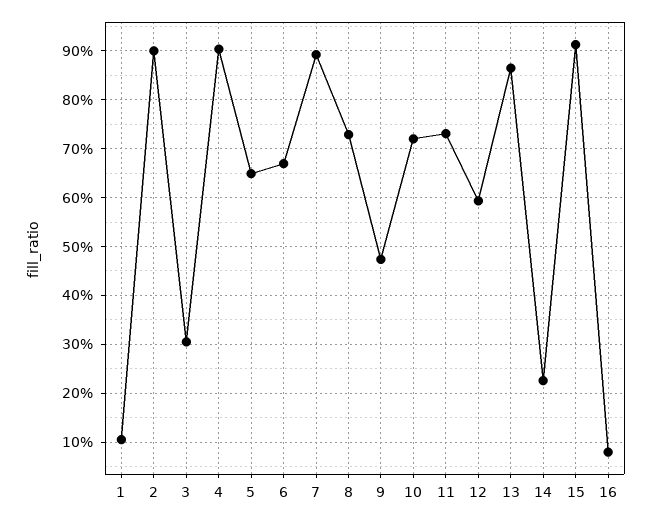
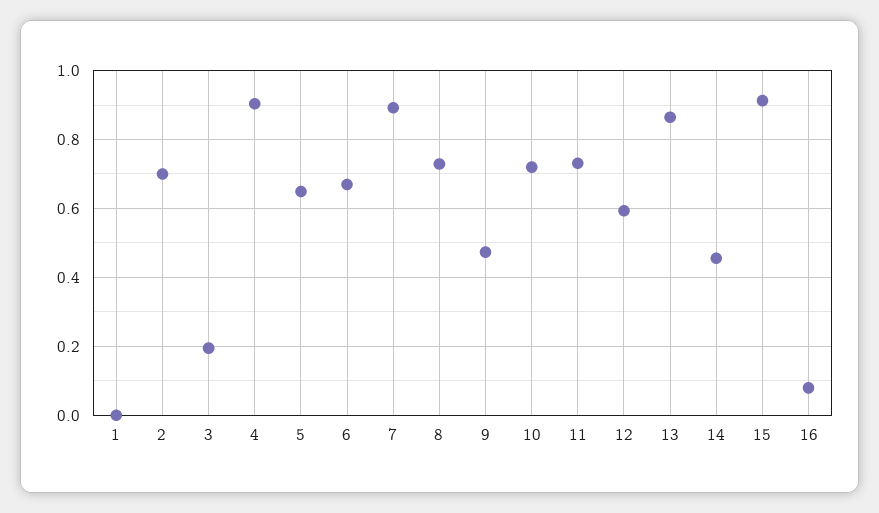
  {
-   "1": 0.1,
+   "1": 0,
-   "2": 0.9,
+   "2": 0.7,
-   "3": 0.3,
+   "3": 0.2,
    "4": 0.9,
    "5": 0.64,
    "6": 0.66,
    "7": 0.9,
    "8": 0.72,
    "9": 0.48,
    "10": 0.72,
    "11": 0.74,
    "12": 0.6,
    "13": 0.86,
-   "14": 0.22,
+   "14": 0.46,
    "15": 0.92,
    "16": 0.08
  }

